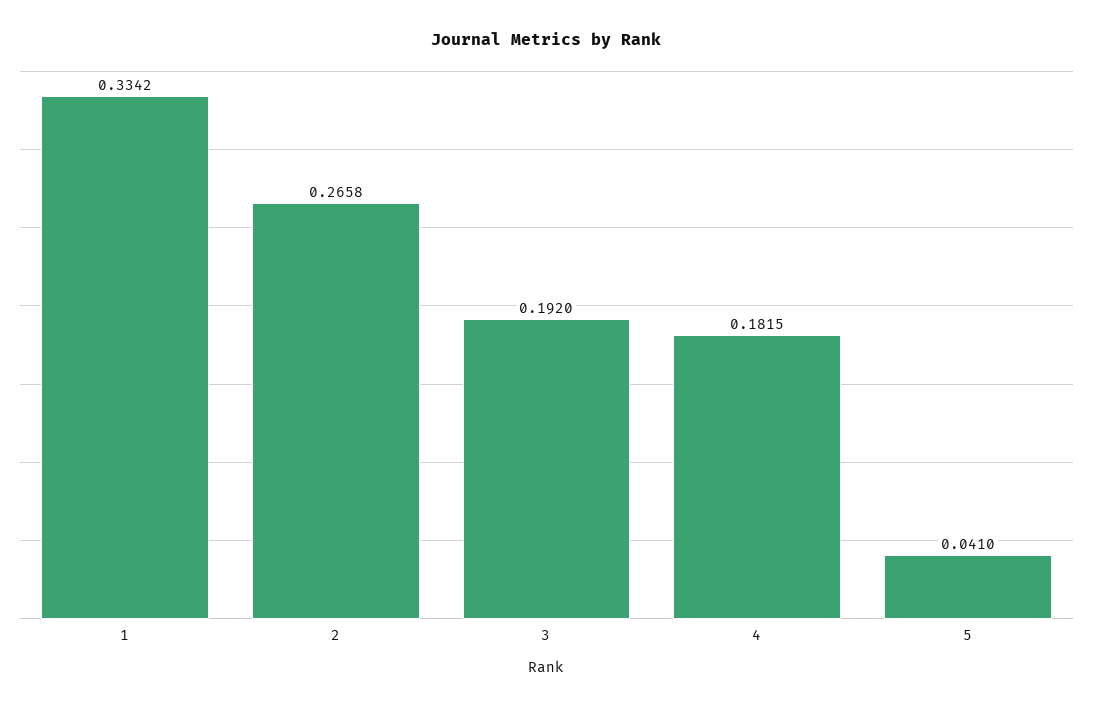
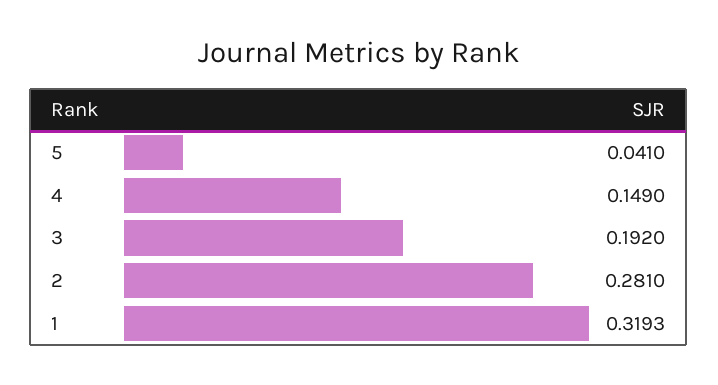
  {
-   "1": 0.3342,
+   "1": 0.3193,
-   "2": 0.2658,
+   "2": 0.281,
    "3": 0.192,
-   "4": 0.1815,
+   "4": 0.149,
    "5": 0.041
  }

